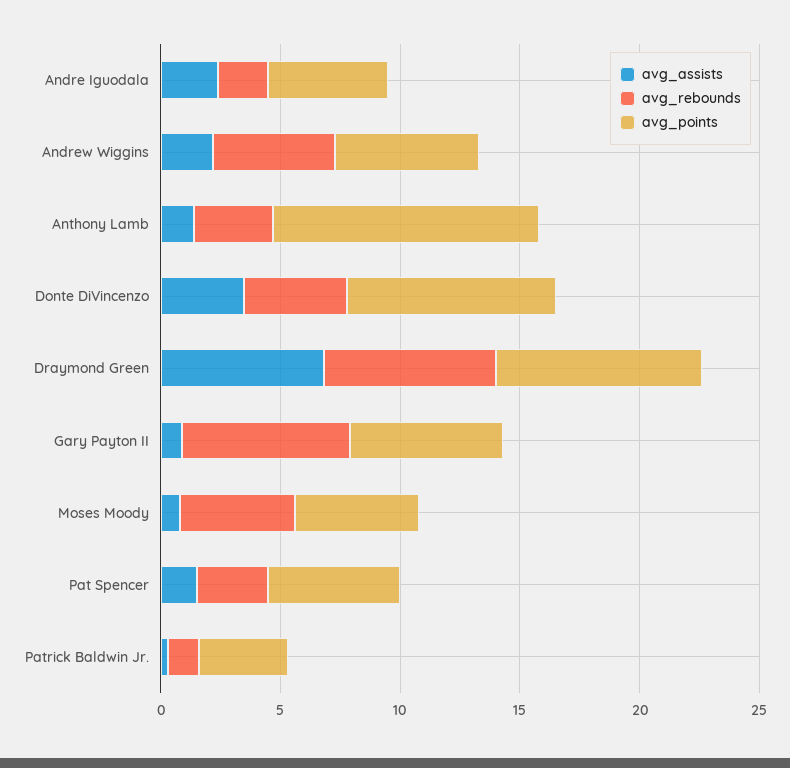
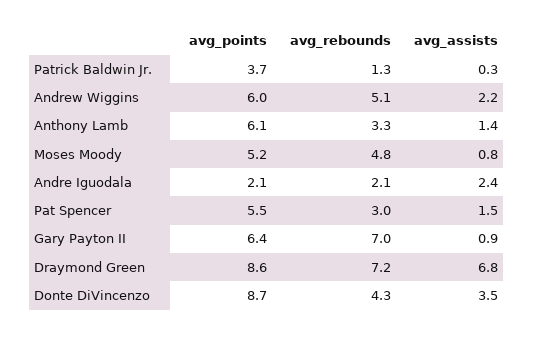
  {
    "avg_assists": {
      "Andre Iguodala": 2.4,
      "Andrew Wiggins": 2.2,
      "Anthony Lamb": 1.4,
      "Donte DiVincenzo": 3.5,
      "Draymond Green": 6.8,
      "Gary Payton II": 0.9,
      "Moses Moody": 0.8,
      "Pat Spencer": 1.5,
      "Patrick Baldwin Jr.": 0.3
    },
    "avg_rebounds": {
      "Andre Iguodala": 2.1,
      "Andrew Wiggins": 5.1,
      "Anthony Lamb": 3.3,
      "Donte DiVincenzo": 4.3,
      "Draymond Green": 7.2,
      "Gary Payton II": 7,
      "Moses Moody": 4.8,
      "Pat Spencer": 3,
      "Patrick Baldwin Jr.": 1.3
    },
    "avg_points": {
-     "Andre Iguodala": 5,
+     "Andre Iguodala": 2.1,
      "Andrew Wiggins": 6,
-     "Anthony Lamb": 11,
+     "Anthony Lamb": 6.1,
      "Donte DiVincenzo": 8.7,
      "Draymond Green": 8.6,
      "Gary Payton II": 6.4,
      "Moses Moody": 5.2,
      "Pat Spencer": 5.5,
      "Patrick Baldwin Jr.": 3.7
    }
  }

